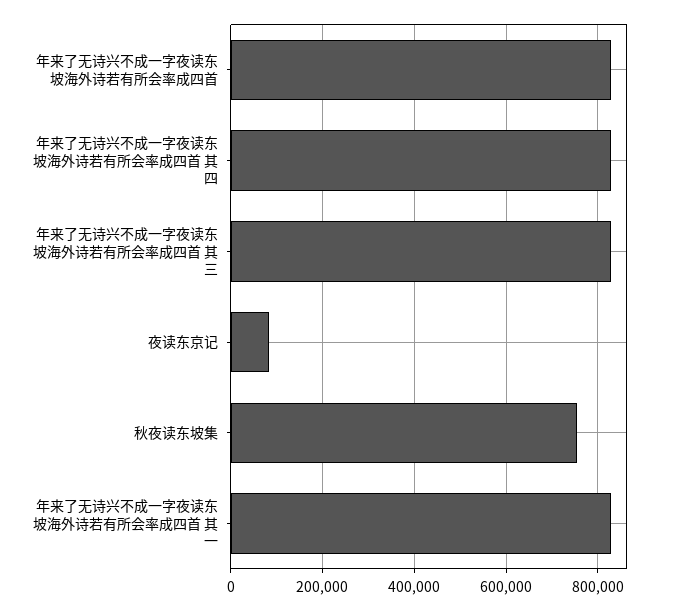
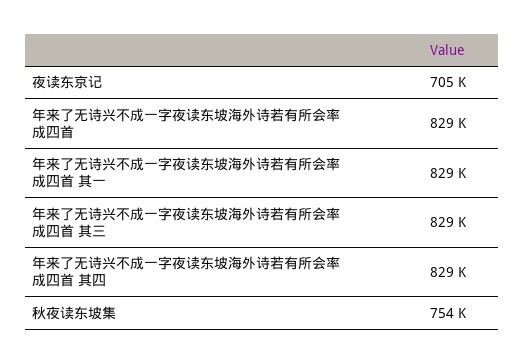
  {
    "年来了无诗兴不成一字夜读东坡海外诗若有所会率成四首": 829000,
    "年来了无诗兴不成一字夜读东坡海外诗若有所会率成四首 其四": 829000,
    "年来了无诗兴不成一字夜读东坡海外诗若有所会率成四首 其三": 829000,
-   "夜读东京记": 80000,
+   "夜读东京记": 705000,
    "秋夜读东坡集": 754000,
    "年来了无诗兴不成一字夜读东坡海外诗若有所会率成四首 其一": 829000
  }

